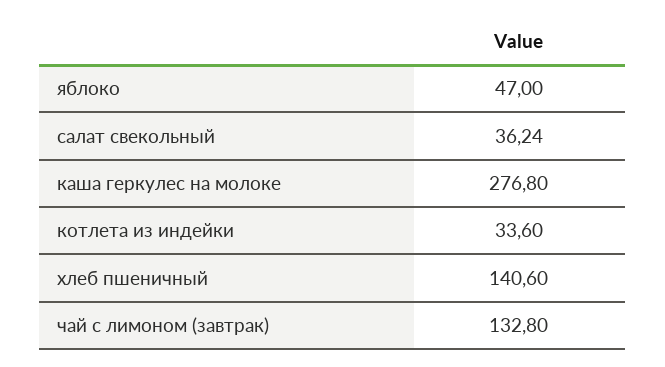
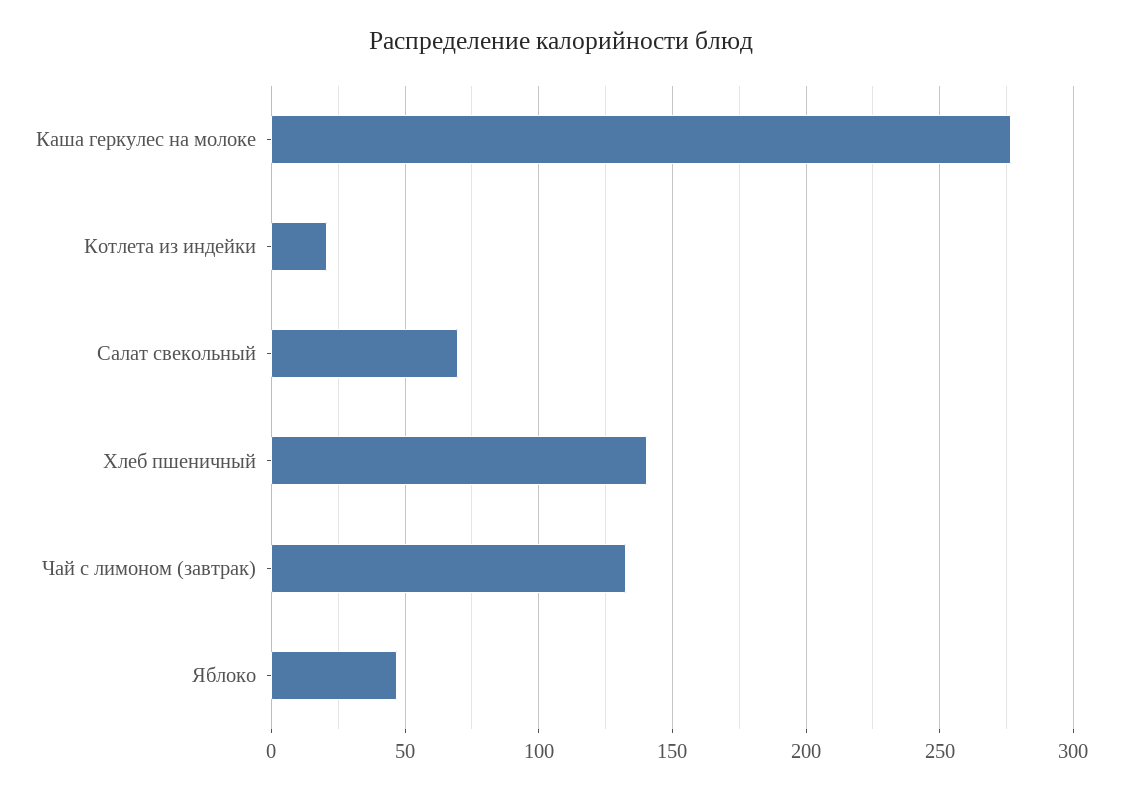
  {
    "яблоко": 47,
-   "салат свекольный": 36.24,
+   "салат свекольный": 70,
    "каша геркулес на молоке": 276.8,
-   "котлета из индейки": 33.6,
+   "котлета из индейки": 20,
    "хлеб пшеничный": 140.6,
    "чай с лимоном (завтрак)": 132.8
  }

